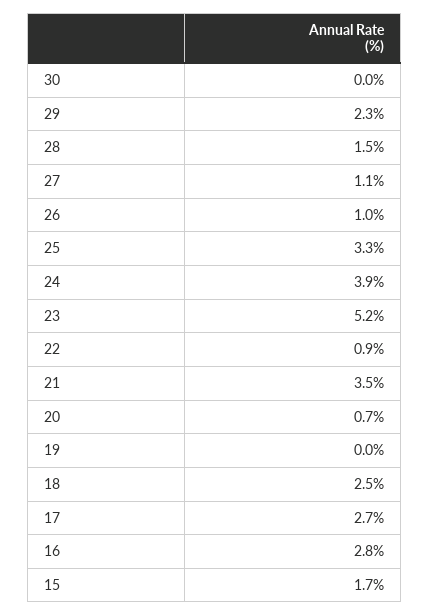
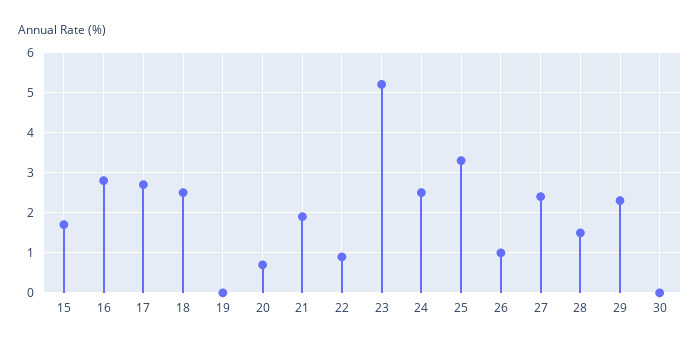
  {
    "30": 0,
    "29": 2.3,
    "28": 1.5,
-   "27": 1.1,
+   "27": 2.5,
    "26": 1,
    "25": 3.3,
-   "24": 3.9,
+   "24": 2.5,
    "23": 5.2,
    "22": 0.9,
-   "21": 3.5,
+   "21": 2,
    "20": 0.7,
    "19": 0,
    "18": 2.5,
    "17": 2.7,
    "16": 2.8,
    "15": 1.7
  }

